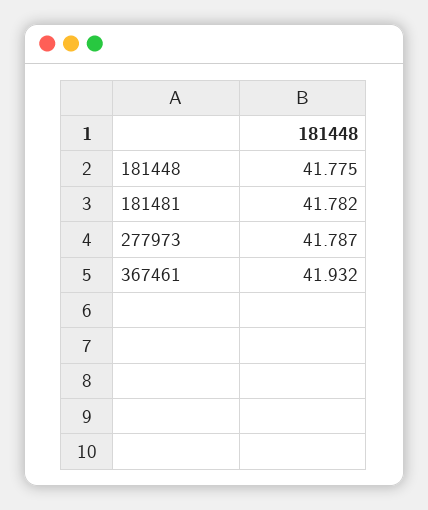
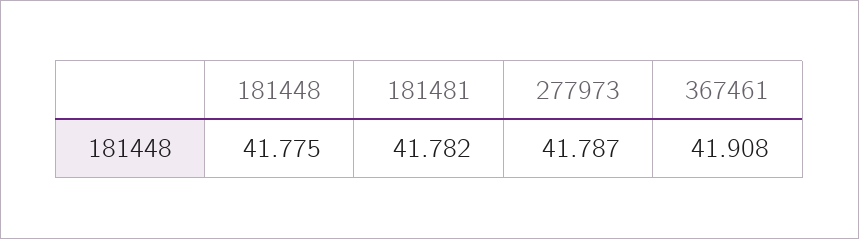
  {
    "181448": 41.775,
    "181481": 41.782,
    "277973": 41.787,
-   "367461": 41.932
+   "367461": 41.908
  }

